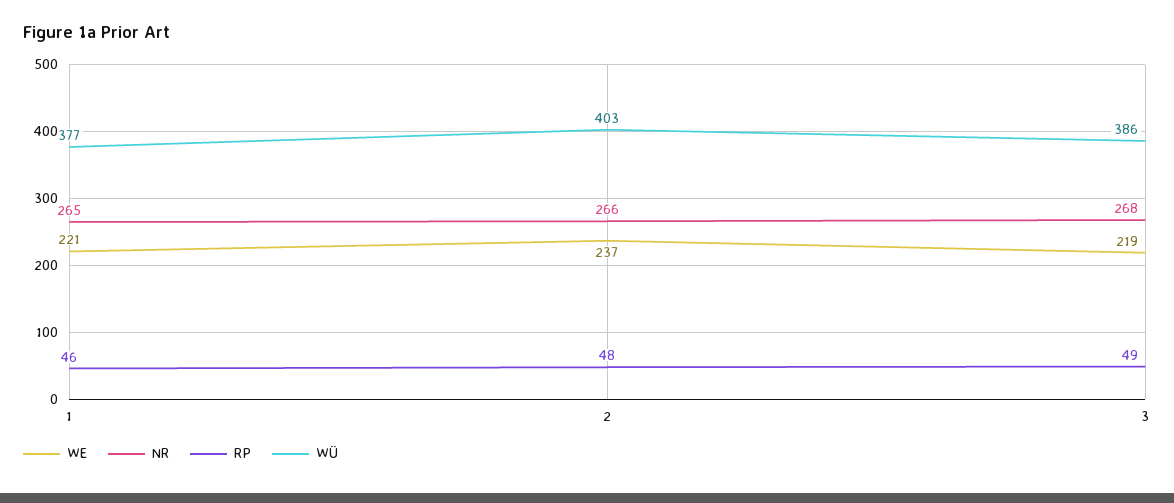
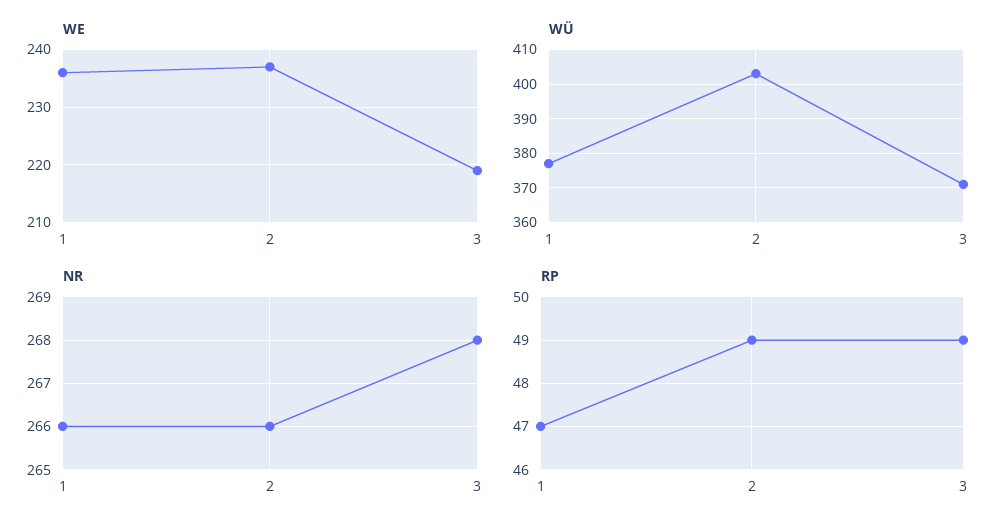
  {
    "WE": {
-     "1": 221,
+     "1": 235,
      "2": 237,
      "3": 219
    },
    "NR": {
-     "1": 265,
+     "1": 266,
      "2": 266,
      "3": 268
    },
    "RP": {
-     "1": 46,
+     "1": 47,
-     "2": 48,
+     "2": 49,
      "3": 49
    },
    "WÜ": {
      "1": 377,
      "2": 403,
-     "3": 386
+     "3": 370
    }
  }

